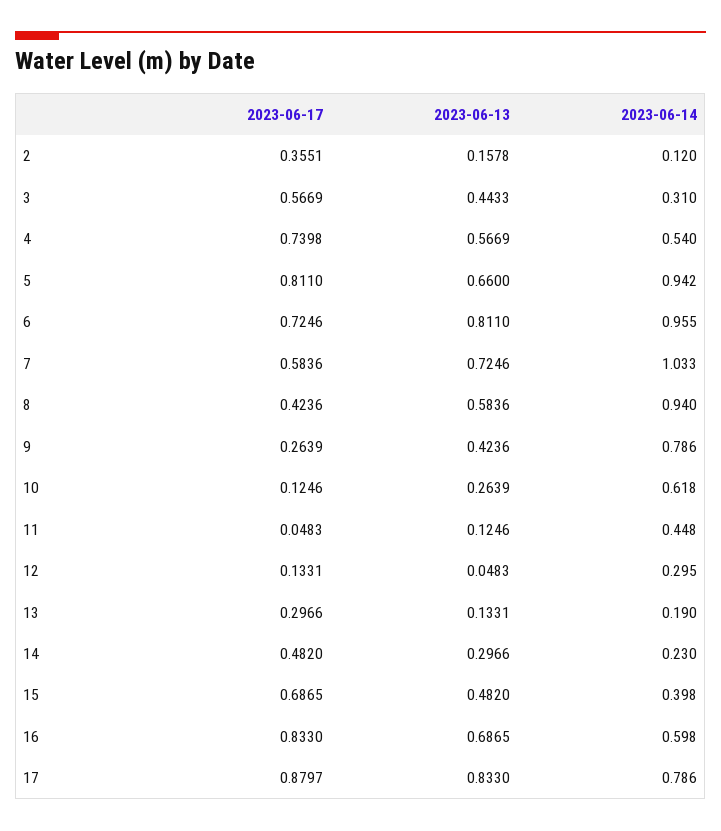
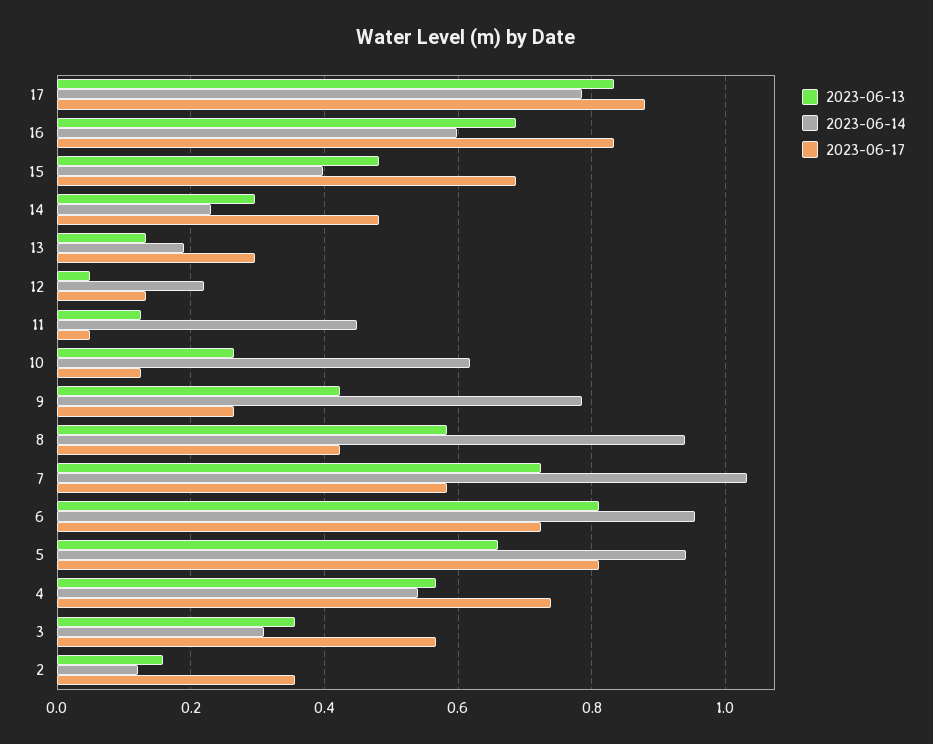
  {
    "2023-06-17": {
      "2": 0.3551,
      "3": 0.5669,
      "4": 0.7398,
      "5": 0.811,
      "6": 0.7246,
      "7": 0.5836,
      "8": 0.4236,
      "9": 0.2639,
      "10": 0.1246,
      "11": 0.0483,
      "12": 0.1331,
      "13": 0.2966,
      "14": 0.482,
      "15": 0.6865,
      "16": 0.833,
      "17": 0.8797
    },
    "2023-06-13": {
      "2": 0.1578,
-     "3": 0.4433,
+     "3": 0.36,
      "4": 0.5669,
      "5": 0.66,
      "6": 0.811,
      "7": 0.7246,
      "8": 0.5836,
      "9": 0.4236,
      "10": 0.2639,
      "11": 0.1246,
      "12": 0.0483,
      "13": 0.1331,
      "14": 0.2966,
      "15": 0.482,
      "16": 0.6865,
      "17": 0.833
    },
    "2023-06-14": {
      "2": 0.12,
      "3": 0.31,
      "4": 0.54,
      "5": 0.942,
      "6": 0.955,
      "7": 1.033,
      "8": 0.94,
      "9": 0.786,
      "10": 0.618,
      "11": 0.448,
-     "12": 0.295,
+     "12": 0.22,
      "13": 0.19,
      "14": 0.23,
      "15": 0.398,
      "16": 0.598,
      "17": 0.786
    }
  }

